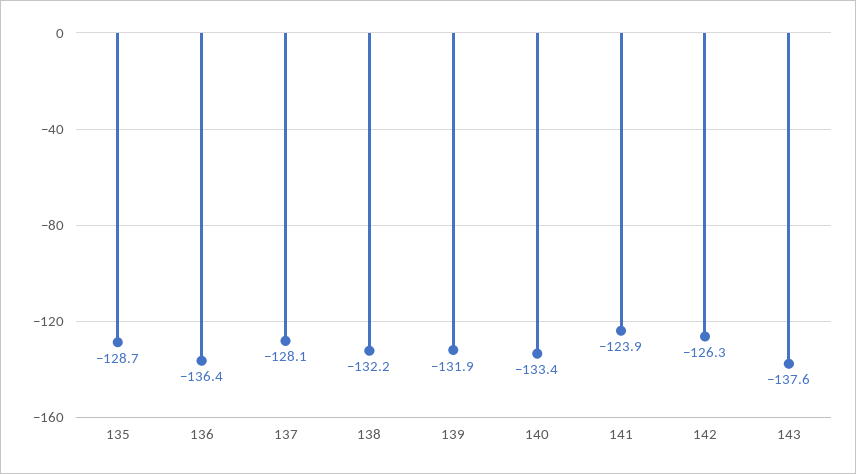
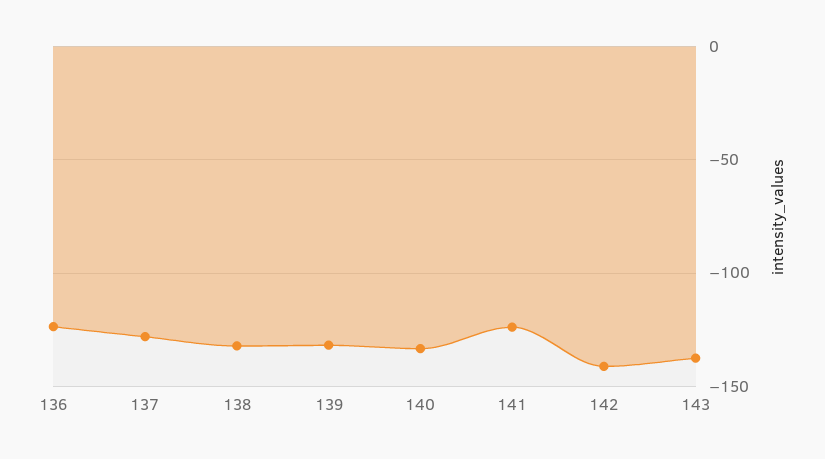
  {
-   "135": -128.7,
-   "136": -136.4,
+   "136": -125,
    "137": -128.1,
    "138": -132.2,
    "139": -131.9,
    "140": -133.4,
    "141": -123.9,
-   "142": -126.3,
+   "142": -140,
    "143": -137.6
  }

